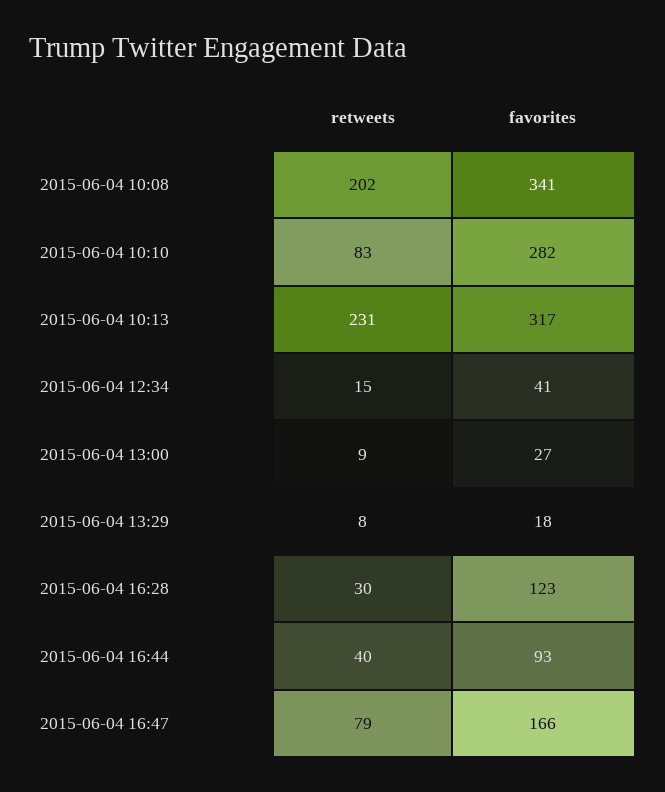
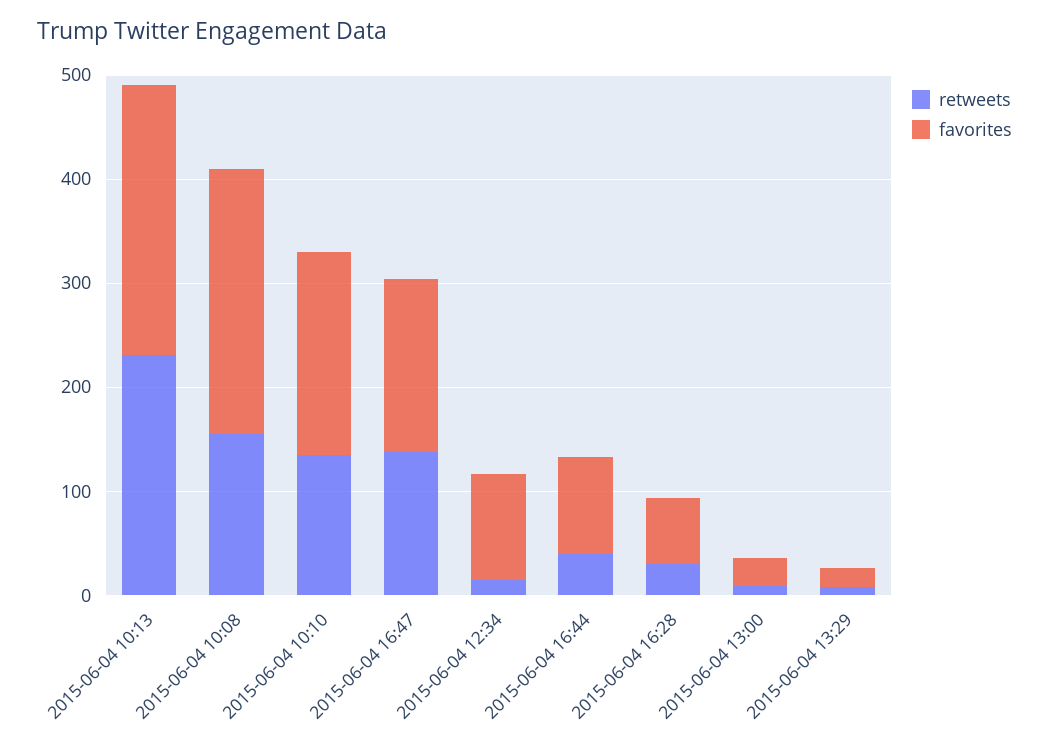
  {
    "retweets": {
-     "2015-06-04 10:08": 202,
+     "2015-06-04 10:08": 160,
-     "2015-06-04 10:10": 83,
+     "2015-06-04 10:10": 140,
      "2015-06-04 10:13": 231,
      "2015-06-04 12:34": 15,
      "2015-06-04 13:00": 9,
      "2015-06-04 13:29": 8,
      "2015-06-04 16:28": 30,
      "2015-06-04 16:44": 40,
-     "2015-06-04 16:47": 79
+     "2015-06-04 16:47": 140
    },
    "favorites": {
-     "2015-06-04 10:08": 341,
+     "2015-06-04 10:08": 260,
-     "2015-06-04 10:10": 282,
+     "2015-06-04 10:10": 200,
-     "2015-06-04 10:13": 317,
+     "2015-06-04 10:13": 260,
-     "2015-06-04 12:34": 41,
+     "2015-06-04 12:34": 100,
      "2015-06-04 13:00": 27,
      "2015-06-04 13:29": 18,
-     "2015-06-04 16:28": 123,
+     "2015-06-04 16:28": 60,
      "2015-06-04 16:44": 93,
      "2015-06-04 16:47": 166
    }
  }

